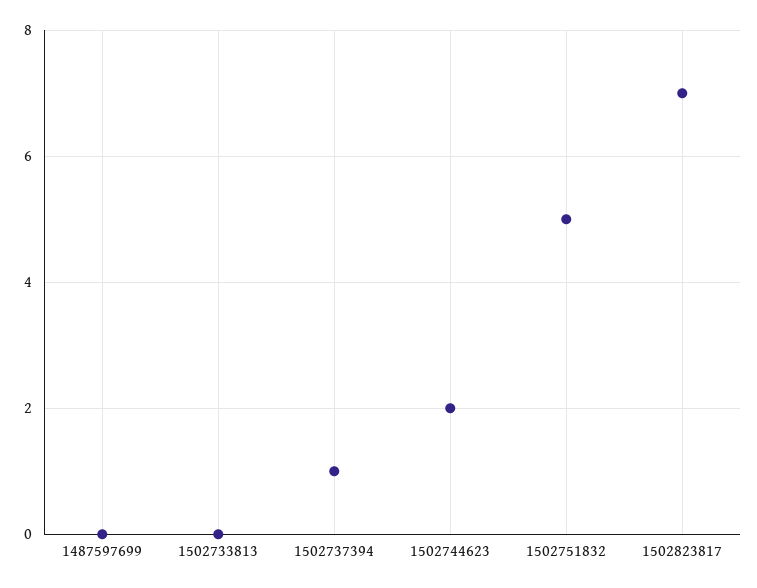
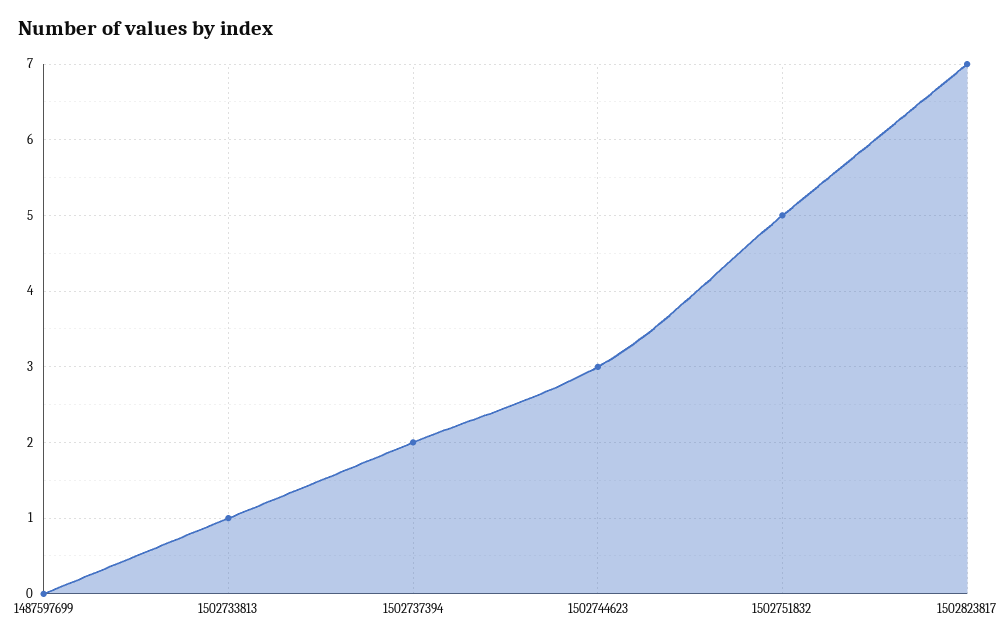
  {
    "1487597699": 0,
-   "1502733813": 0,
+   "1502733813": 1,
-   "1502737394": 1,
+   "1502737394": 2,
-   "1502744623": 2,
+   "1502744623": 3,
    "1502751832": 5,
    "1502823817": 7
  }

